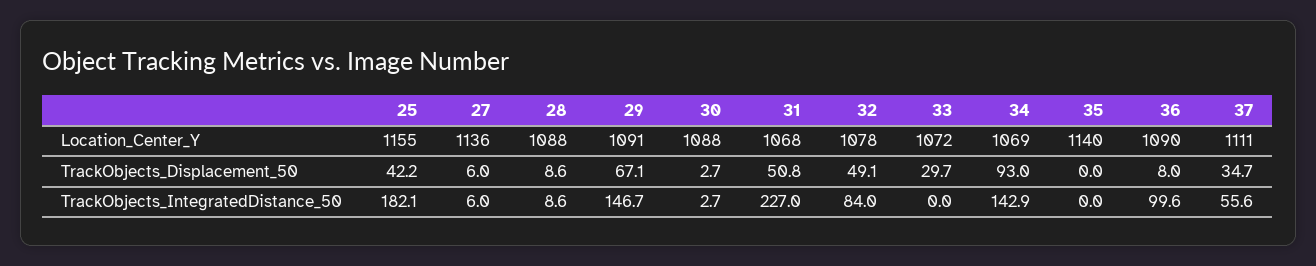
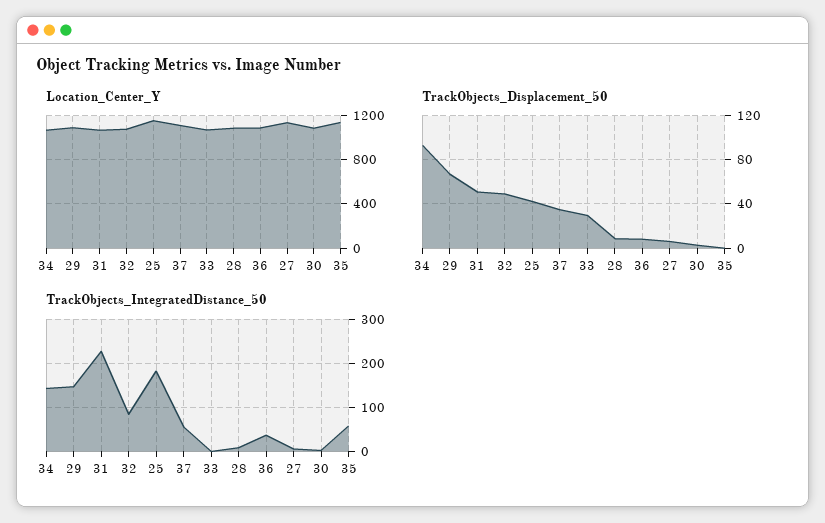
  {
    "Location_Center_Y": {
      "25": 1155,
      "27": 1136,
      "28": 1088,
      "29": 1091,
      "30": 1088,
      "31": 1068,
      "32": 1078,
      "33": 1072,
      "34": 1069,
      "35": 1140,
      "36": 1090,
      "37": 1111
    },
    "TrackObjects_Displacement_50": {
      "25": 42.2,
      "27": 6,
      "28": 8.6,
      "29": 67.1,
      "30": 2.7,
      "31": 50.8,
      "32": 49.1,
      "33": 29.7,
      "34": 93,
      "35": 0,
      "36": 8,
      "37": 34.7
    },
    "TrackObjects_IntegratedDistance_50": {
      "25": 182.1,
      "27": 6,
      "28": 8.6,
      "29": 146.7,
      "30": 2.7,
      "31": 227,
      "32": 84,
      "33": 0,
      "34": 142.9,
-     "35": 0,
+     "35": 60,
-     "36": 99.6,
+     "36": 40,
      "37": 55.6
    }
  }

